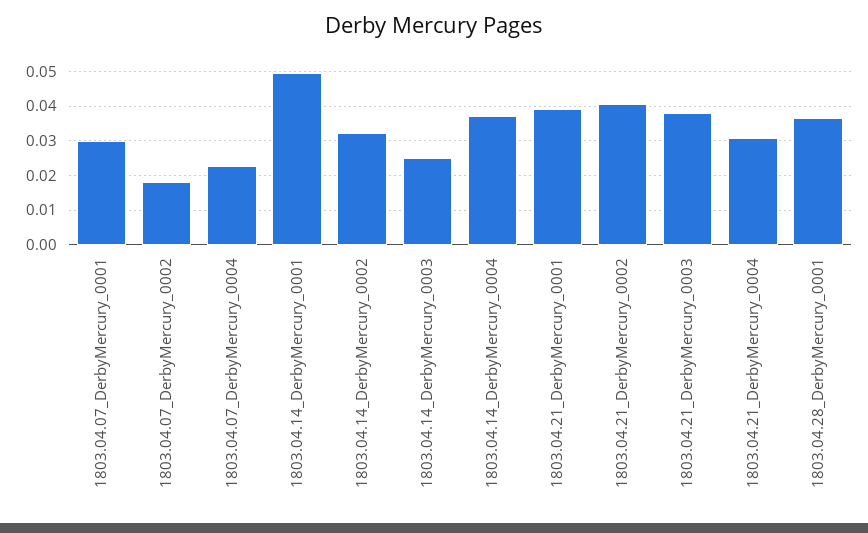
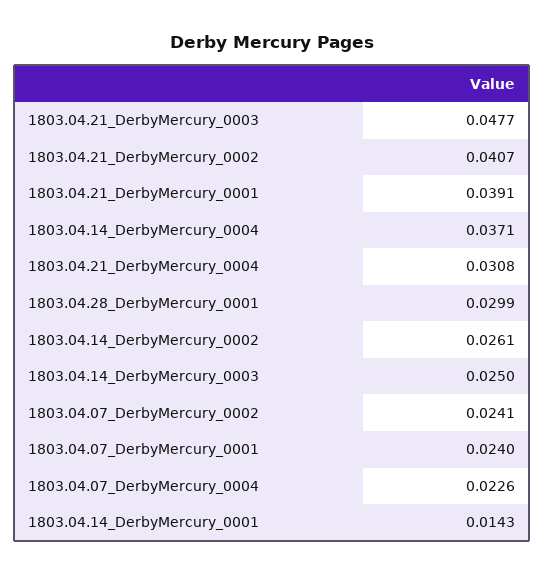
  {
-   "1803.04.07_DerbyMercury_0001": 0.03,
+   "1803.04.07_DerbyMercury_0001": 0.024,
-   "1803.04.07_DerbyMercury_0002": 0.018,
+   "1803.04.07_DerbyMercury_0002": 0.0241,
    "1803.04.07_DerbyMercury_0004": 0.0226,
-   "1803.04.14_DerbyMercury_0001": 0.05,
+   "1803.04.14_DerbyMercury_0001": 0.0143,
-   "1803.04.14_DerbyMercury_0002": 0.032,
+   "1803.04.14_DerbyMercury_0002": 0.0261,
    "1803.04.14_DerbyMercury_0003": 0.025,
    "1803.04.14_DerbyMercury_0004": 0.0371,
    "1803.04.21_DerbyMercury_0001": 0.0391,
    "1803.04.21_DerbyMercury_0002": 0.0407,
-   "1803.04.21_DerbyMercury_0003": 0.038,
+   "1803.04.21_DerbyMercury_0003": 0.0477,
    "1803.04.21_DerbyMercury_0004": 0.0308,
-   "1803.04.28_DerbyMercury_0001": 0.036
+   "1803.04.28_DerbyMercury_0001": 0.0299
  }

